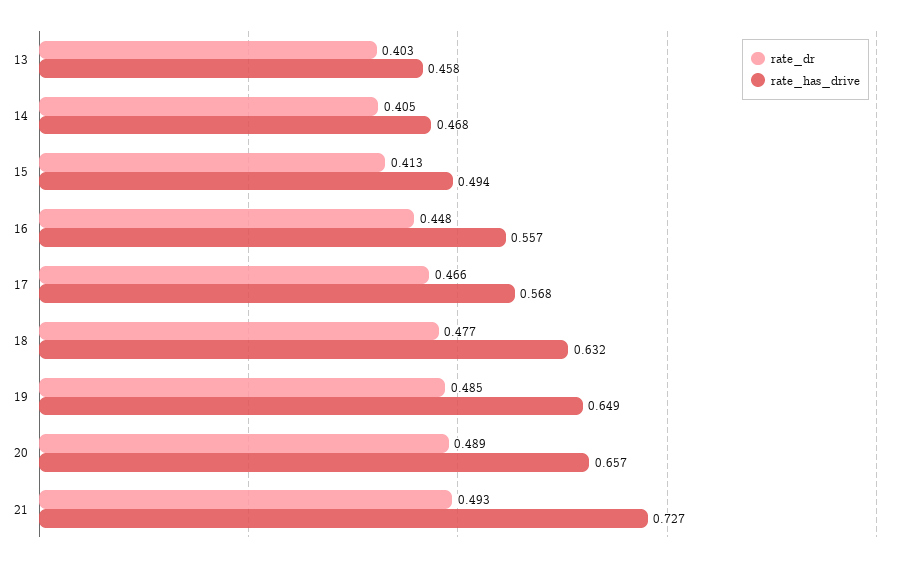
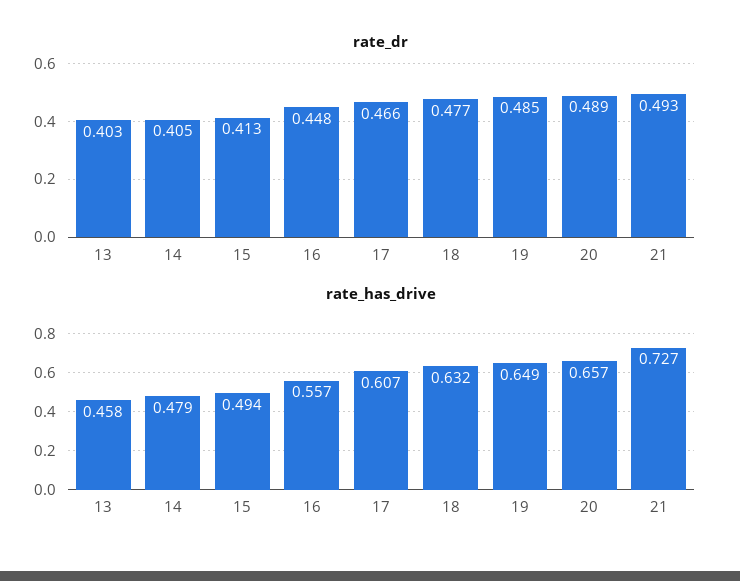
  {
    "rate_dr": {
      "13": 0.403,
      "14": 0.405,
      "15": 0.413,
      "16": 0.448,
      "17": 0.466,
      "18": 0.477,
      "19": 0.485,
      "20": 0.489,
      "21": 0.493
    },
    "rate_has_drive": {
      "13": 0.458,
-     "14": 0.468,
+     "14": 0.479,
      "15": 0.494,
      "16": 0.557,
-     "17": 0.568,
+     "17": 0.607,
      "18": 0.632,
      "19": 0.649,
      "20": 0.657,
      "21": 0.727
    }
  }

